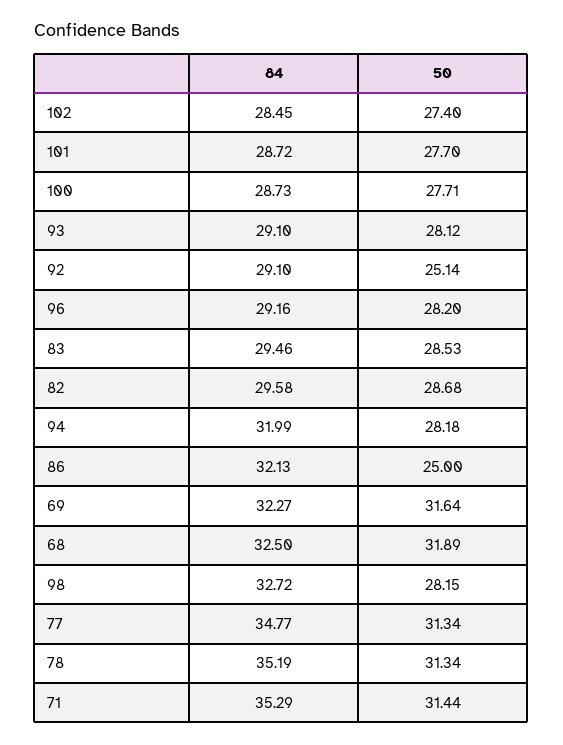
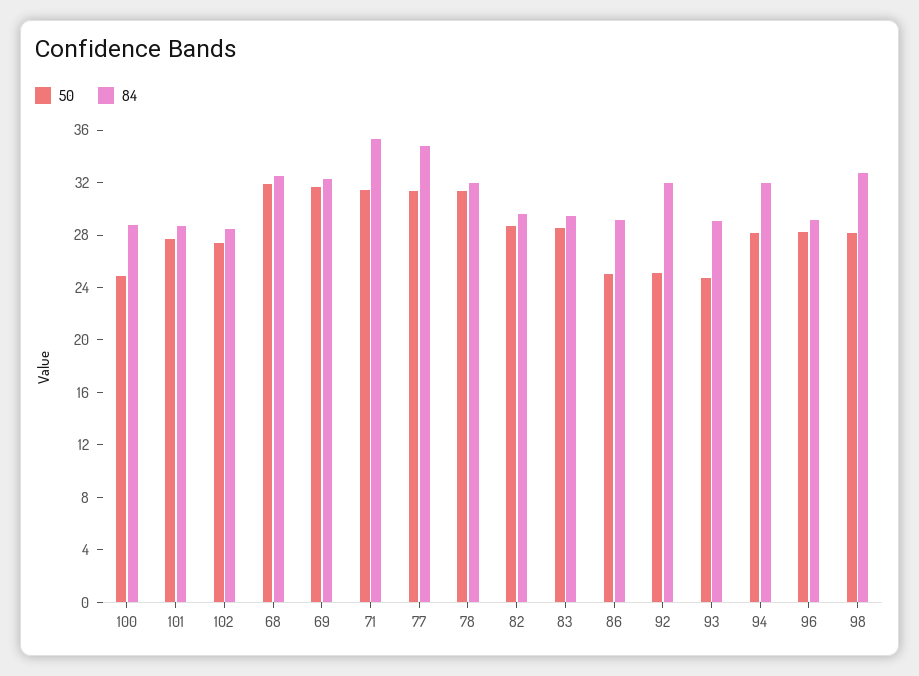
  {
    "84": {
      "102": 28.45,
      "101": 28.72,
      "100": 28.73,
      "93": 29.1,
-     "92": 29.1,
+     "92": 32,
      "96": 29.16,
      "83": 29.46,
      "82": 29.58,
      "94": 31.99,
-     "86": 32.13,
+     "86": 29,
      "69": 32.27,
      "68": 32.5,
      "98": 32.72,
      "77": 34.77,
-     "78": 35.19,
+     "78": 32,
      "71": 35.29
    },
    "50": {
      "102": 27.4,
      "101": 27.7,
-     "100": 27.71,
+     "100": 25,
-     "93": 28.12,
+     "93": 25,
      "92": 25.14,
      "96": 28.2,
      "83": 28.53,
      "82": 28.68,
      "94": 28.18,
      "86": 25,
      "69": 31.64,
      "68": 31.89,
      "98": 28.15,
      "77": 31.34,
      "78": 31.34,
      "71": 31.44
    }
  }

